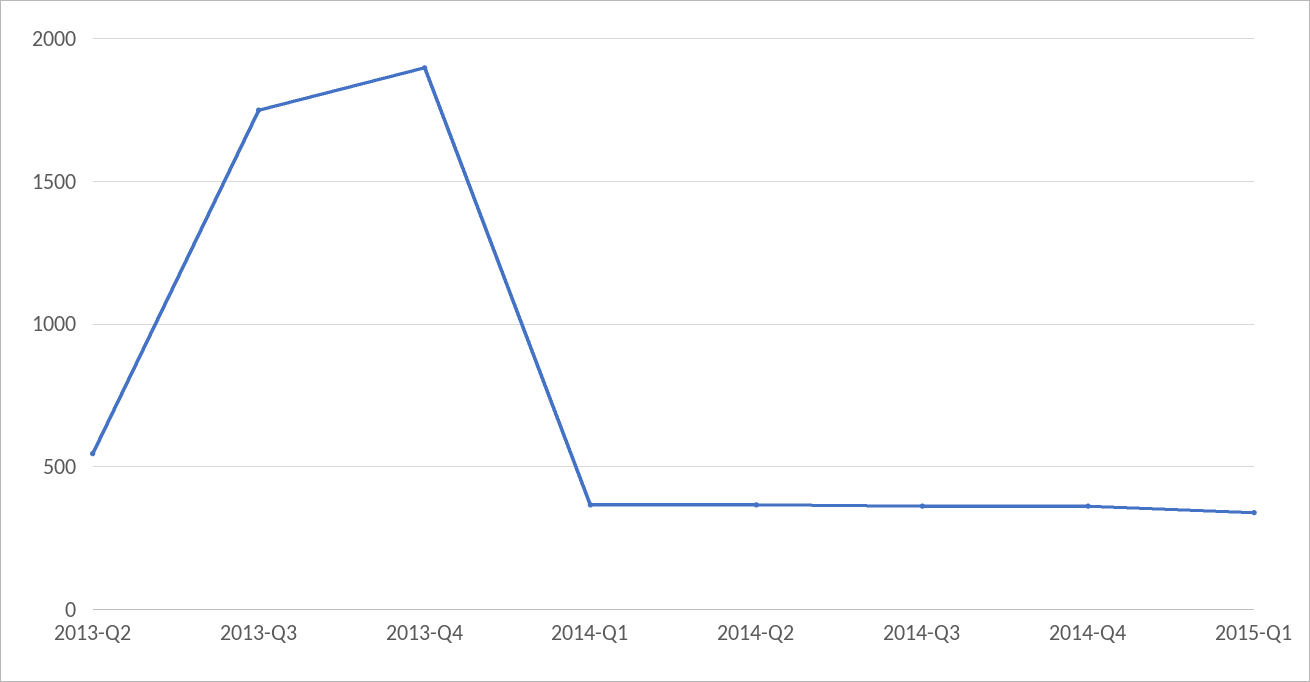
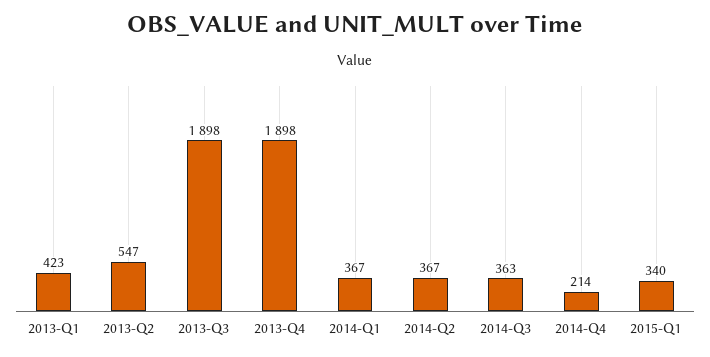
  {
    "2013-Q2": 547,
-   "2013-Q3": 1750,
+   "2013-Q3": 1898,
    "2013-Q4": 1898,
    "2014-Q1": 367,
    "2014-Q2": 367,
    "2014-Q3": 363,
-   "2014-Q4": 350,
+   "2014-Q4": 214,
-   "2015-Q1": 340
+   "2015-Q1": 340,
+   "2013-Q1": 423
  }

